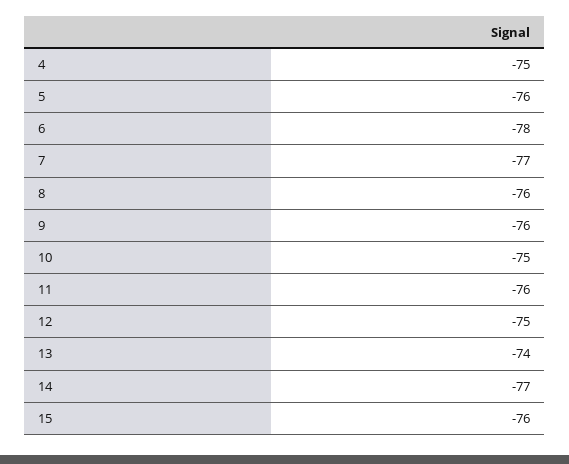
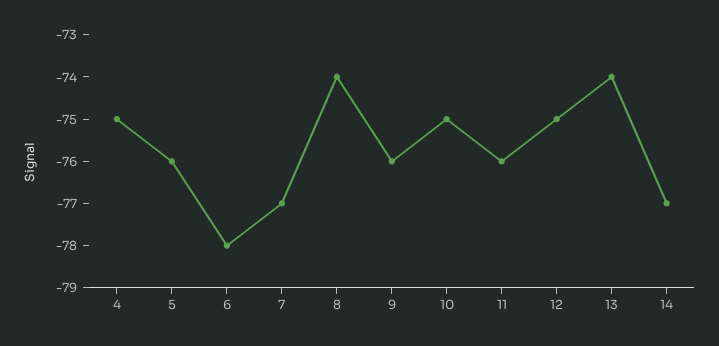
  {
    "4": -75,
    "5": -76,
    "6": -78,
    "7": -77,
-   "8": -76,
+   "8": -74,
    "9": -76,
    "10": -75,
    "11": -76,
    "12": -75,
    "13": -74,
-   "14": -77,
+   "14": -77
-   "15": -76
  }

